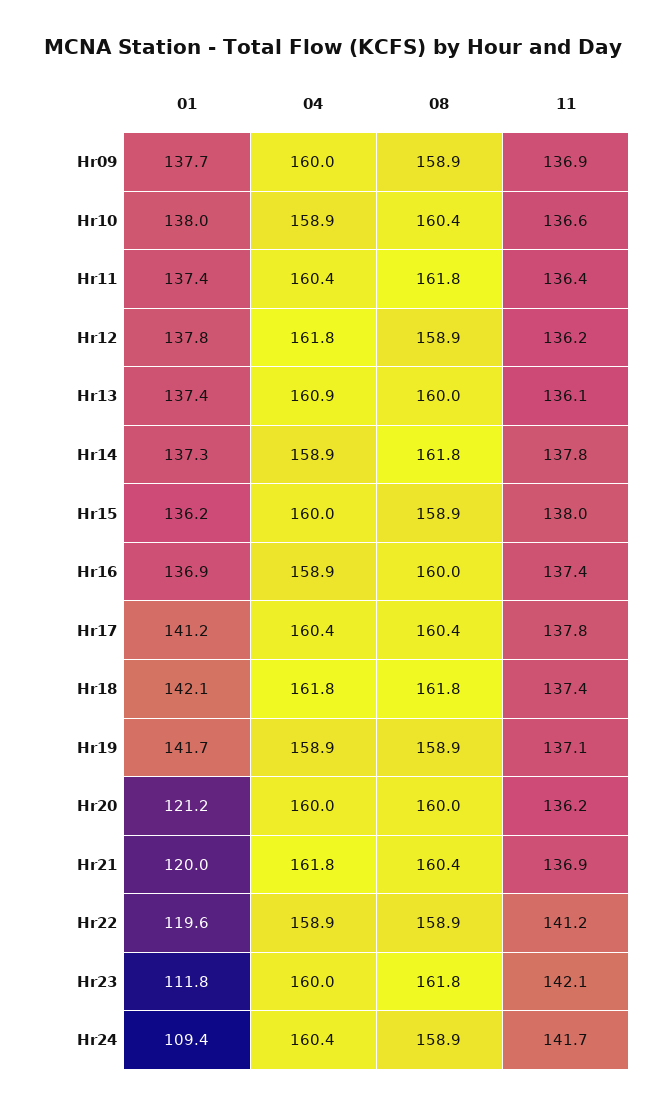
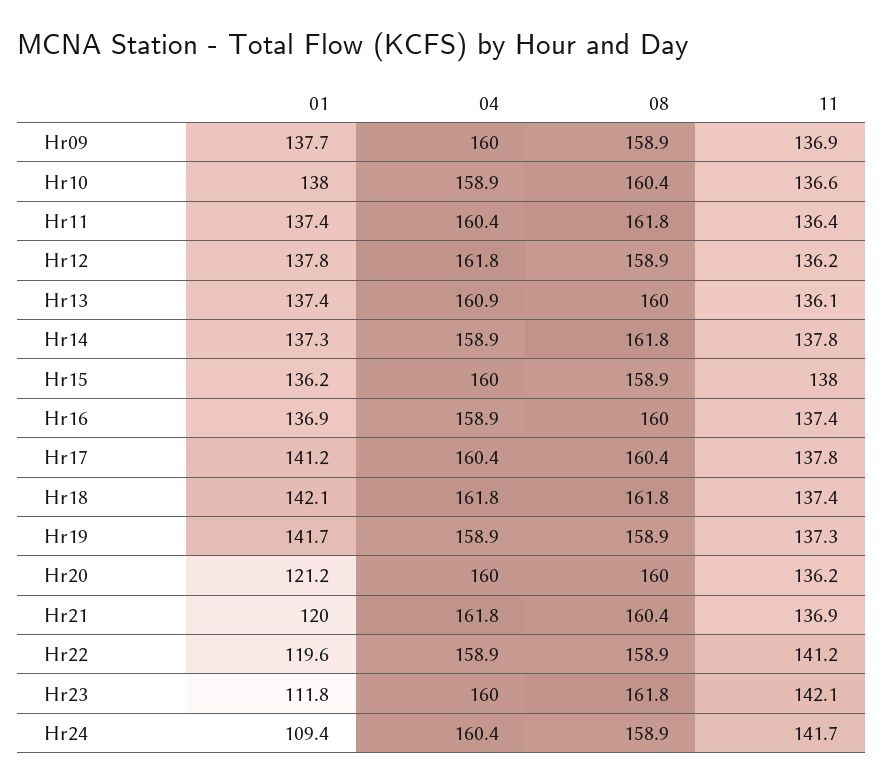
  {
    "01": {
      "Hr09": 137.7,
      "Hr10": 138,
      "Hr11": 137.4,
      "Hr12": 137.8,
      "Hr13": 137.4,
      "Hr14": 137.3,
      "Hr15": 136.2,
      "Hr16": 136.9,
      "Hr17": 141.2,
      "Hr18": 142.1,
      "Hr19": 141.7,
      "Hr20": 121.2,
      "Hr21": 120,
      "Hr22": 119.6,
      "Hr23": 111.8,
      "Hr24": 109.4
    },
    "04": {
      "Hr09": 160,
      "Hr10": 158.9,
      "Hr11": 160.4,
      "Hr12": 161.8,
      "Hr13": 160.9,
      "Hr14": 158.9,
      "Hr15": 160,
      "Hr16": 158.9,
      "Hr17": 160.4,
      "Hr18": 161.8,
      "Hr19": 158.9,
      "Hr20": 160,
      "Hr21": 161.8,
      "Hr22": 158.9,
      "Hr23": 160,
      "Hr24": 160.4
    },
    "08": {
      "Hr09": 158.9,
      "Hr10": 160.4,
      "Hr11": 161.8,
      "Hr12": 158.9,
      "Hr13": 160,
      "Hr14": 161.8,
      "Hr15": 158.9,
      "Hr16": 160,
      "Hr17": 160.4,
      "Hr18": 161.8,
      "Hr19": 158.9,
      "Hr20": 160,
      "Hr21": 160.4,
      "Hr22": 158.9,
      "Hr23": 161.8,
      "Hr24": 158.9
    },
    "11": {
      "Hr09": 136.9,
      "Hr10": 136.6,
      "Hr11": 136.4,
      "Hr12": 136.2,
      "Hr13": 136.1,
      "Hr14": 137.8,
      "Hr15": 138,
      "Hr16": 137.4,
      "Hr17": 137.8,
      "Hr18": 137.4,
-     "Hr19": 137.1,
+     "Hr19": 137.3,
      "Hr20": 136.2,
      "Hr21": 136.9,
      "Hr22": 141.2,
      "Hr23": 142.1,
      "Hr24": 141.7
    }
  }

